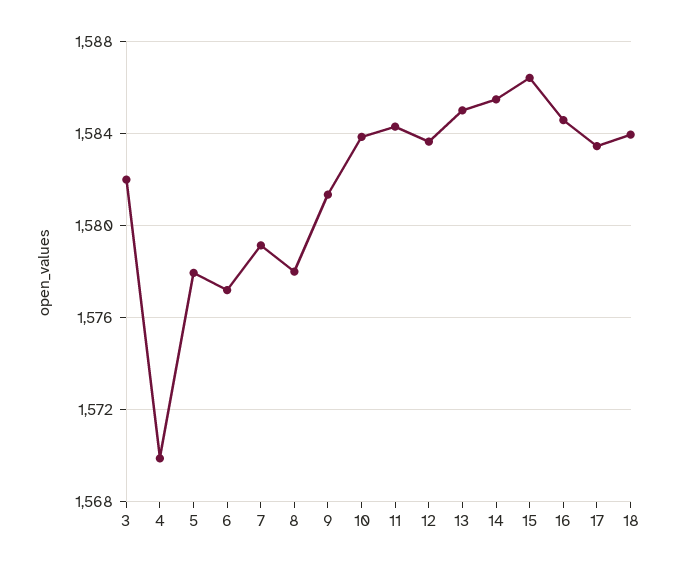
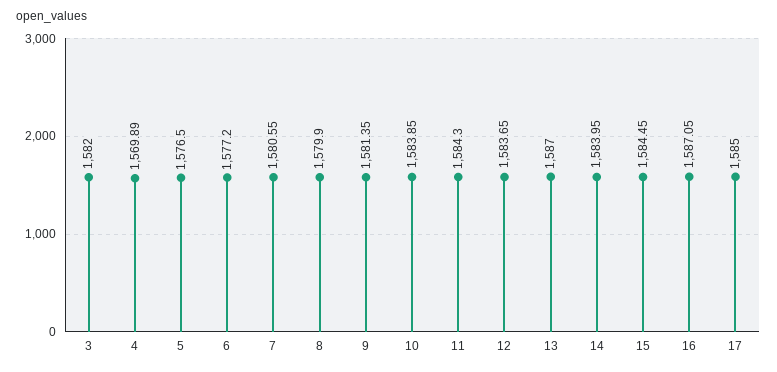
  {
    "3": 1582,
    "4": 1569.89,
-   "5": 1578,
+   "5": 1576.5,
    "6": 1577.2,
-   "7": 1579,
+   "7": 1580.55,
-   "8": 1578,
+   "8": 1579.9,
    "9": 1581.35,
    "10": 1583.85,
    "11": 1584.3,
    "12": 1583.65,
-   "13": 1585,
+   "13": 1587,
-   "14": 1585.5,
+   "14": 1583.95,
-   "15": 1586.5,
+   "15": 1584.45,
-   "16": 1584.5,
+   "16": 1587.05,
-   "17": 1583.5,
+   "17": 1585
-   "18": 1584
  }

